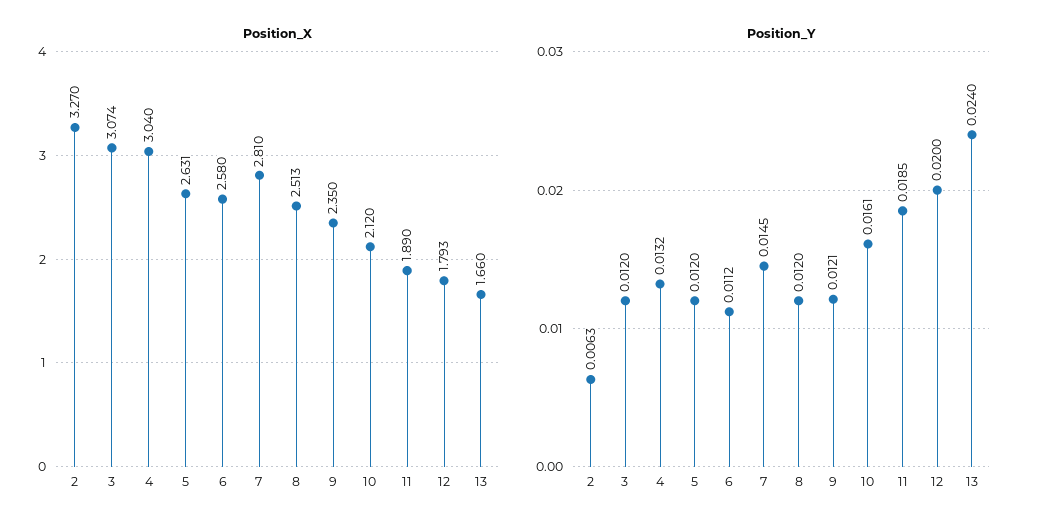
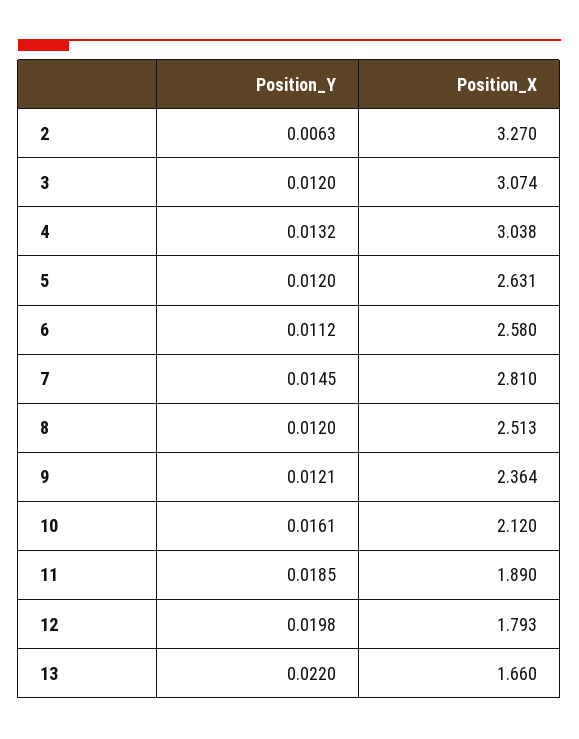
  {
    "Position_X": {
      "2": 3.27,
      "3": 3.074,
-     "4": 3.04,
+     "4": 3.038,
      "5": 2.631,
      "6": 2.58,
      "7": 2.81,
      "8": 2.513,
-     "9": 2.35,
+     "9": 2.364,
      "10": 2.12,
      "11": 1.89,
      "12": 1.793,
      "13": 1.66
    },
    "Position_Y": {
      "2": 0.0063,
      "3": 0.012,
      "4": 0.0132,
      "5": 0.012,
      "6": 0.0112,
      "7": 0.0145,
      "8": 0.012,
      "9": 0.0121,
      "10": 0.0161,
      "11": 0.0185,
-     "12": 0.02,
+     "12": 0.0198,
-     "13": 0.024
+     "13": 0.022
    }
  }

